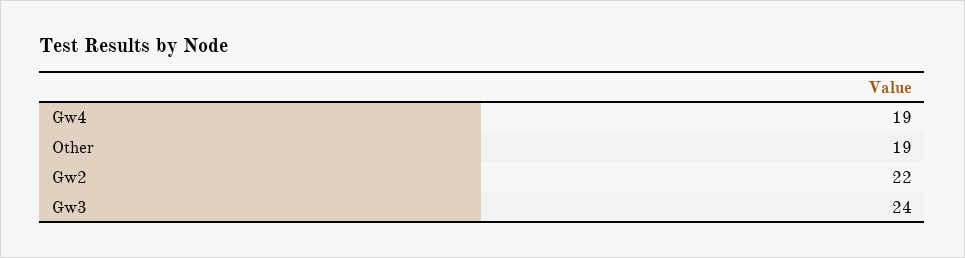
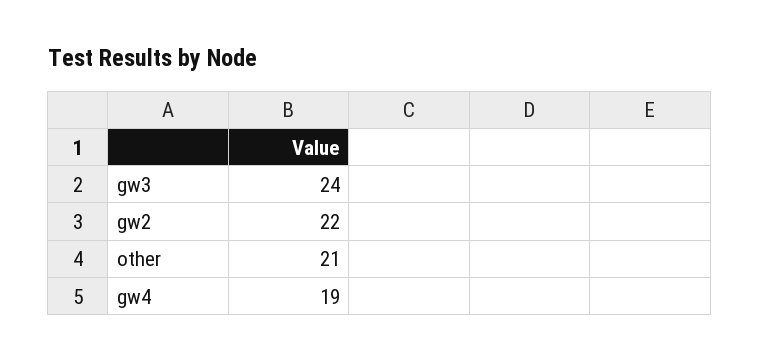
  {
    "Gw4": 19,
-   "Other": 19,
+   "Other": 21,
    "Gw2": 22,
    "Gw3": 24
  }

